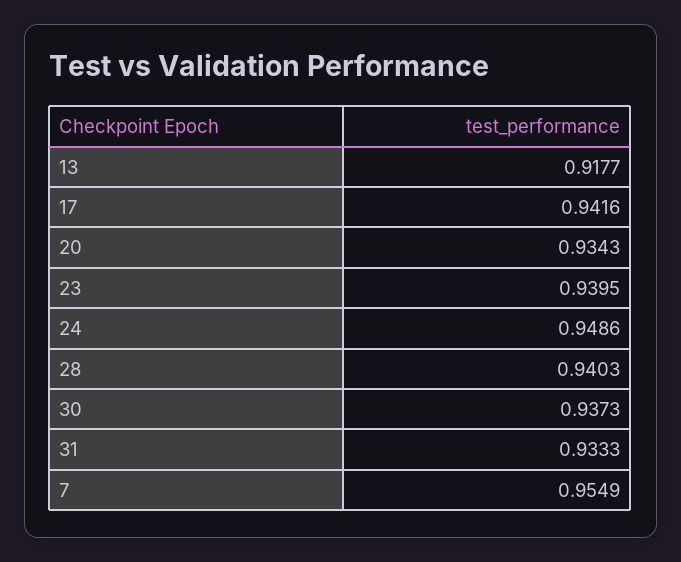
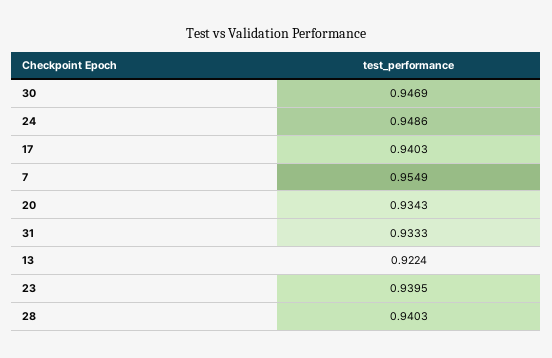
  {
-   "13": 0.9177,
+   "13": 0.9224,
-   "17": 0.9416,
+   "17": 0.9403,
    "20": 0.9343,
    "23": 0.9395,
    "24": 0.9486,
    "28": 0.9403,
-   "30": 0.9373,
+   "30": 0.9469,
    "31": 0.9333,
    "7": 0.9549
  }

